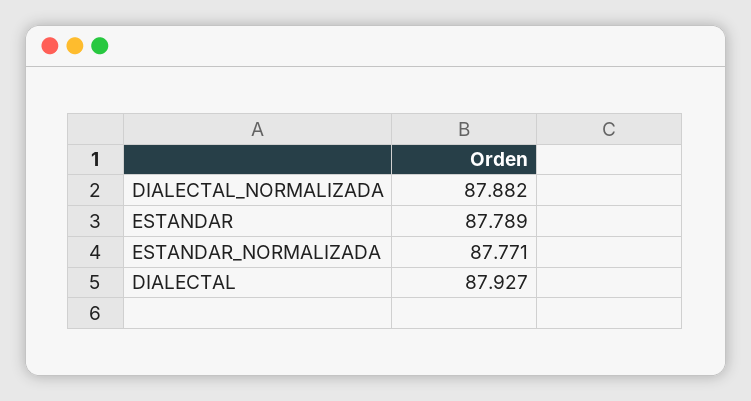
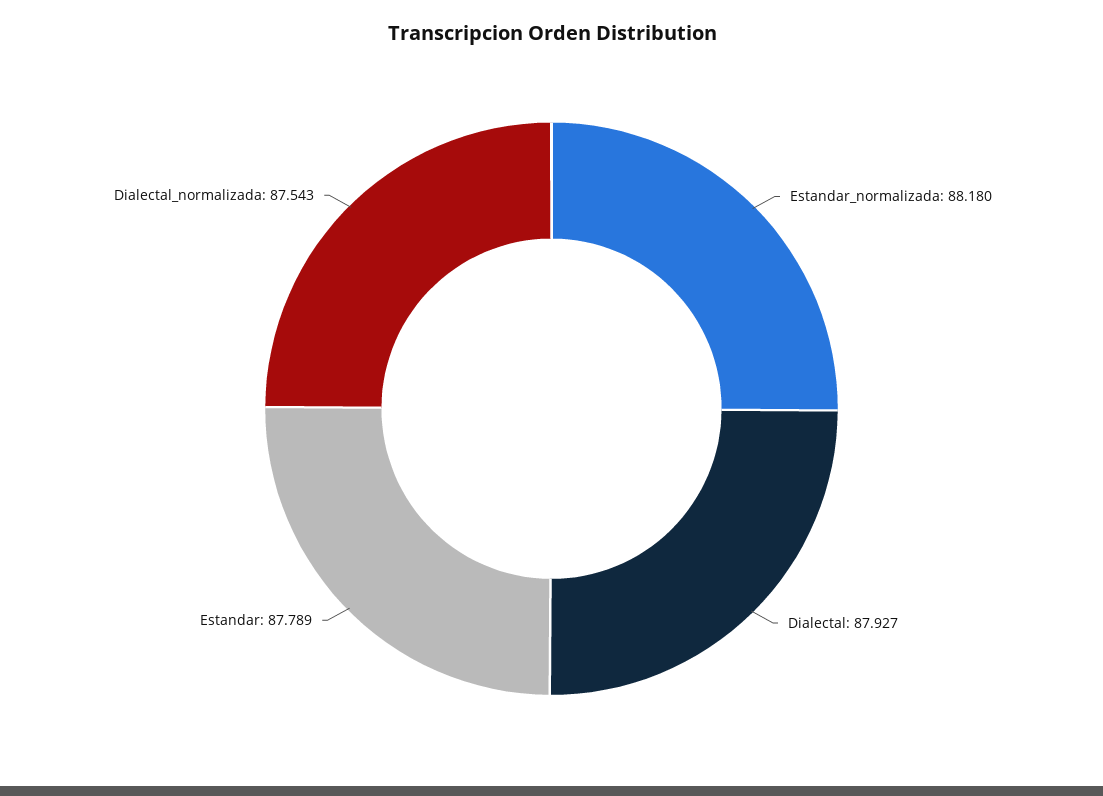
  {
-   "DIALECTAL_NORMALIZADA": 87.882,
+   "DIALECTAL_NORMALIZADA": 87.543,
    "ESTANDAR": 87.789,
-   "ESTANDAR_NORMALIZADA": 87.771,
+   "ESTANDAR_NORMALIZADA": 88.18,
    "DIALECTAL": 87.927
  }

